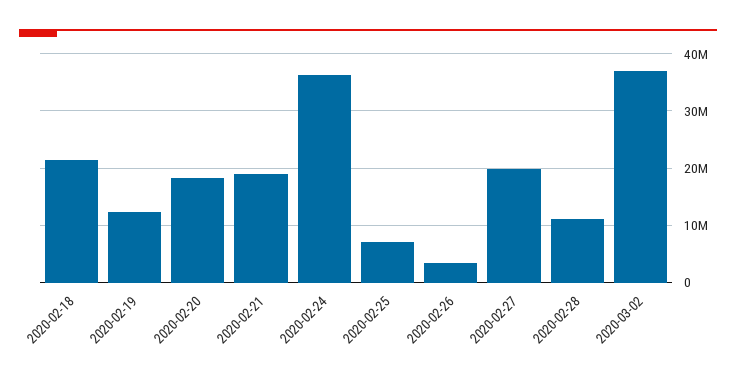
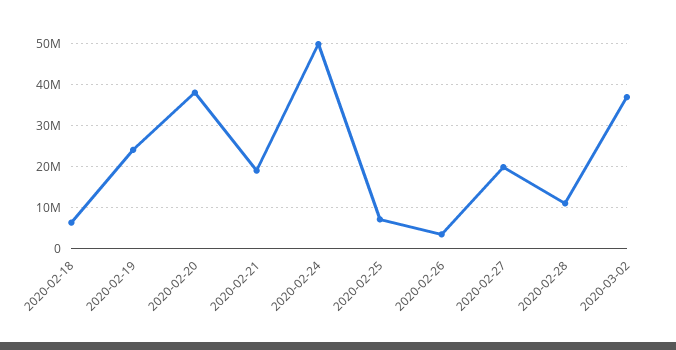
  {
-   "2020-02-18": 22000000,
+   "2020-02-18": 6000000,
-   "2020-02-19": 12000000,
+   "2020-02-19": 24000000,
-   "2020-02-20": 18000000,
+   "2020-02-20": 38000000,
    "2020-02-21": 20000000,
-   "2020-02-24": 36000000,
+   "2020-02-24": 50000000,
    "2020-02-25": 8000000,
    "2020-02-26": 4000000,
    "2020-02-27": 20000000,
    "2020-02-28": 12000000,
    "2020-03-02": 36000000
  }

